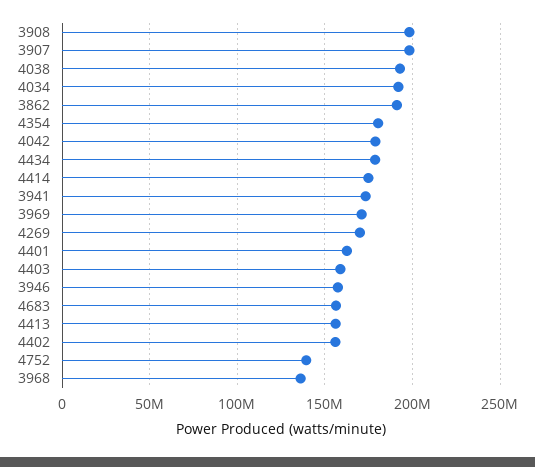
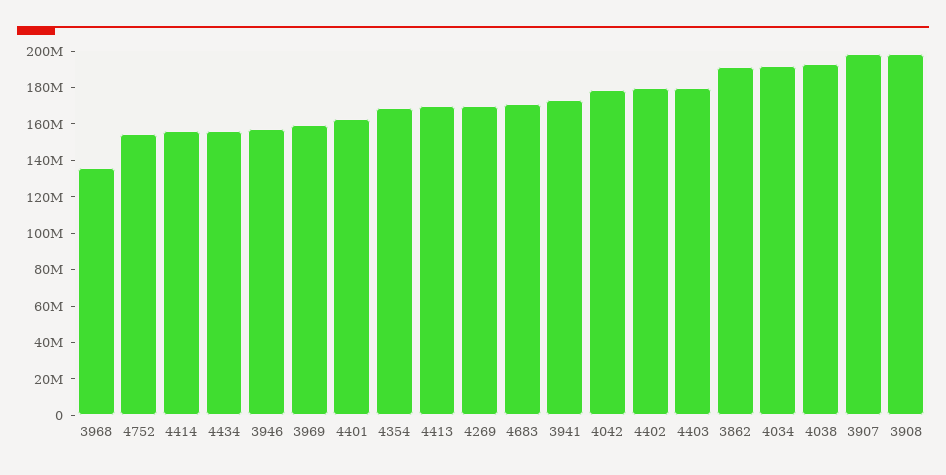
  {
    "3908": 200000000,
    "3907": 200000000,
    "4038": 195000000,
    "4034": 190000000,
    "3862": 190000000,
-   "4354": 180000000,
+   "4354": 170000000,
    "4042": 180000000,
-   "4434": 180000000,
+   "4434": 155000000,
-   "4414": 175000000,
+   "4414": 155000000,
    "3941": 175000000,
-   "3969": 170000000,
+   "3969": 160000000,
    "4269": 170000000,
    "4401": 165000000,
-   "4403": 160000000,
+   "4403": 180000000,
    "3946": 155000000,
-   "4683": 155000000,
+   "4683": 170000000,
-   "4413": 155000000,
+   "4413": 170000000,
-   "4402": 155000000,
+   "4402": 180000000,
-   "4752": 140000000,
+   "4752": 155000000,
    "3968": 135000000
  }

